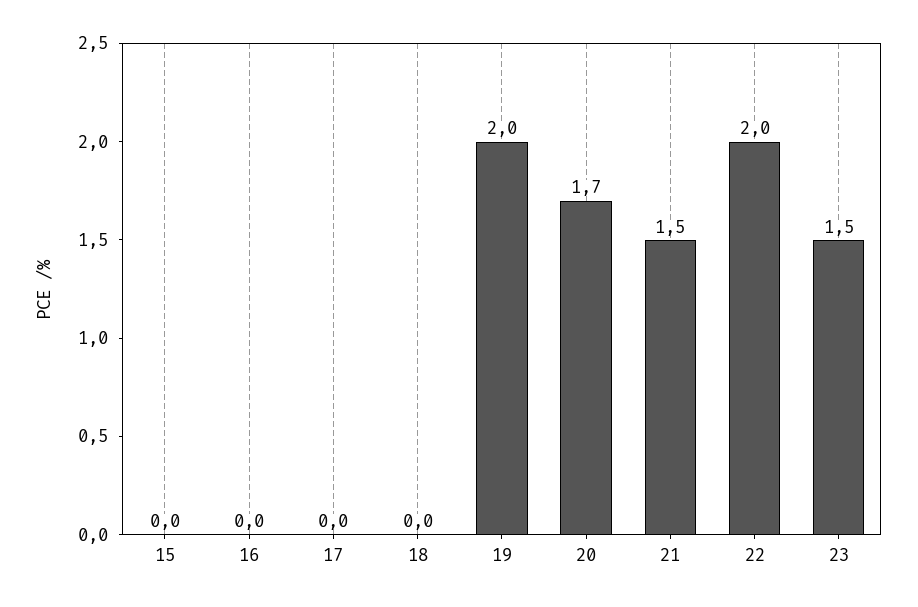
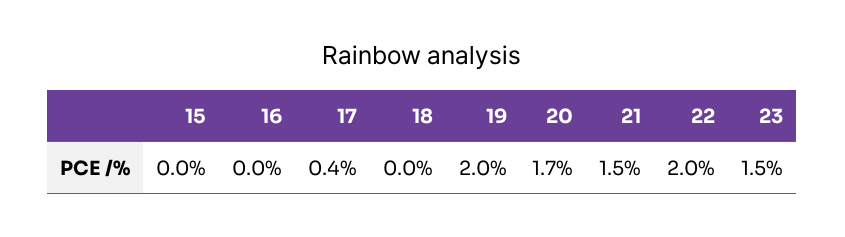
  {
    "15": 0,
    "16": 0,
-   "17": 0,
+   "17": 0.4,
    "18": 0,
    "19": 2,
    "20": 1.7,
    "21": 1.5,
    "22": 2,
    "23": 1.5
  }

